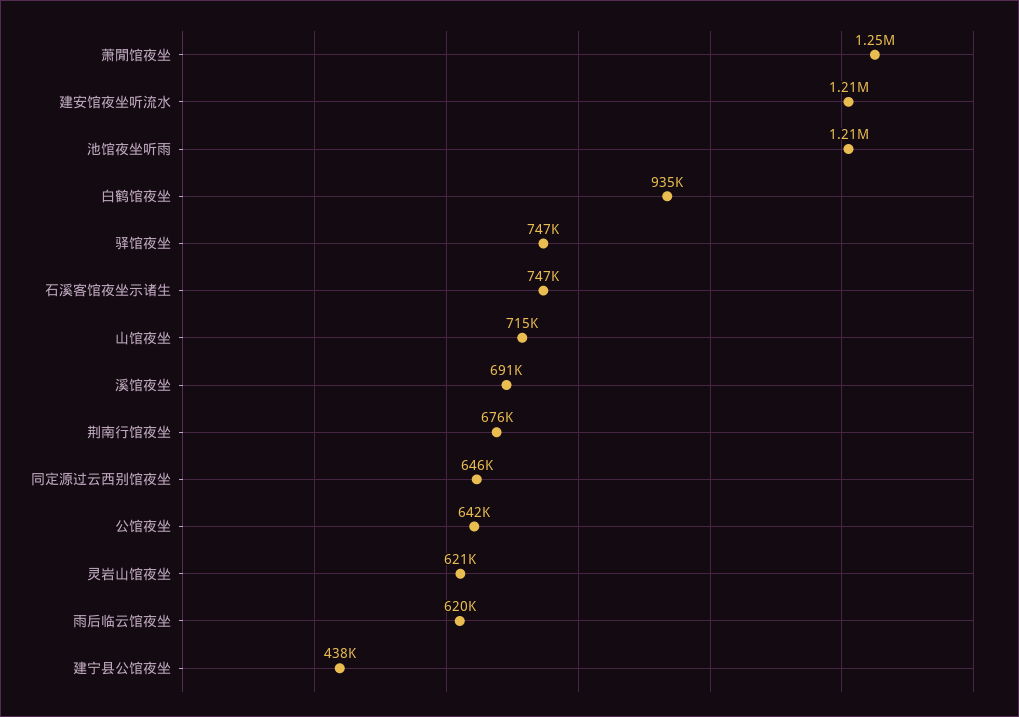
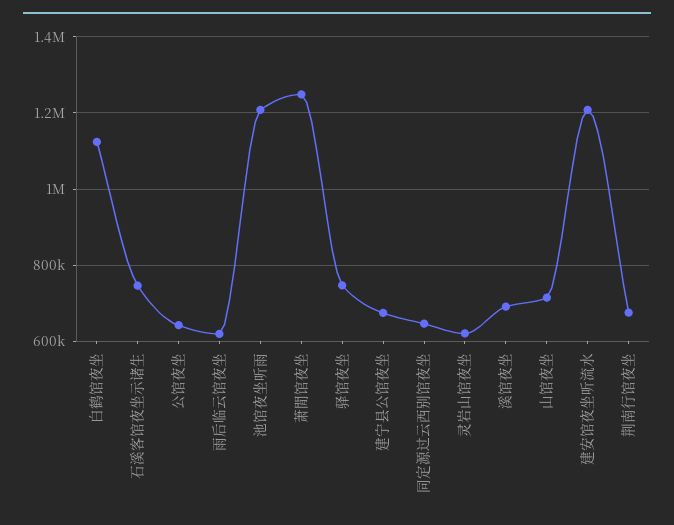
  {
    "萧閒馆夜坐": 1250000,
    "建安馆夜坐听流水": 1210000,
    "池馆夜坐听雨": 1210000,
-   "白鹤馆夜坐": 935000,
+   "白鹤馆夜坐": 1120000,
    "驿馆夜坐": 747000,
    "石溪客馆夜坐示诸生": 747000,
    "山馆夜坐": 715000,
    "溪馆夜坐": 691000,
    "荆南行馆夜坐": 676000,
    "同定源过云西别馆夜坐": 646000,
    "公馆夜坐": 642000,
    "灵岩山馆夜坐": 621000,
    "雨后临云馆夜坐": 620000,
-   "建宁县公馆夜坐": 438000
+   "建宁县公馆夜坐": 680000
  }

